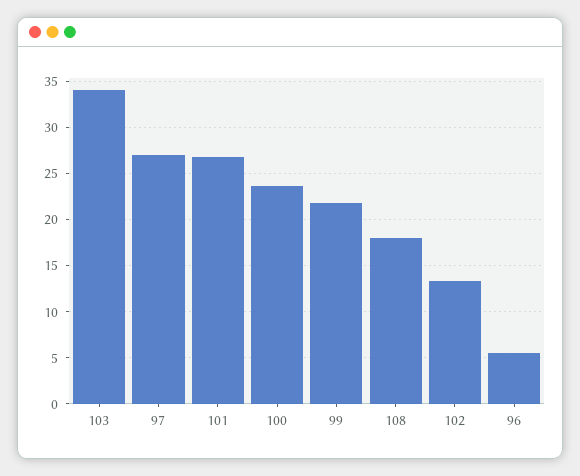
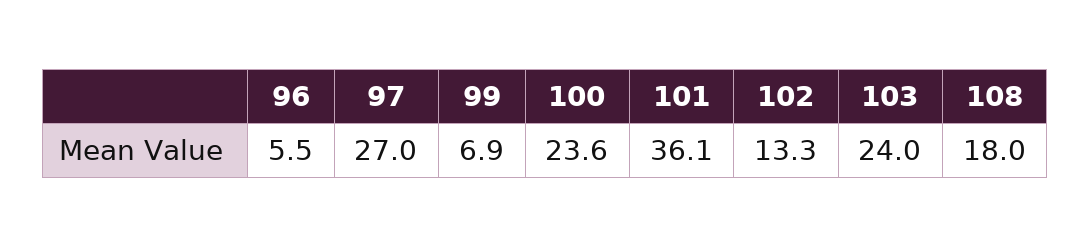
  {
-   "103": 34,
+   "103": 24,
    "97": 27,
-   "101": 27,
+   "101": 36.1,
    "100": 23.6,
-   "99": 22,
+   "99": 6.9,
    "108": 18,
    "102": 13.3,
    "96": 5.5
  }

